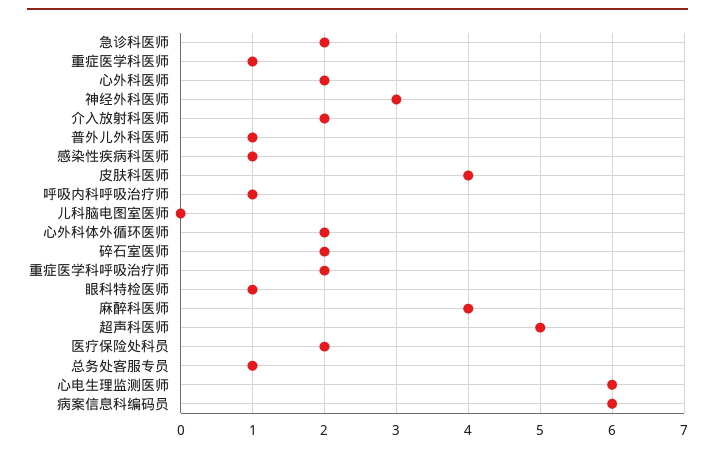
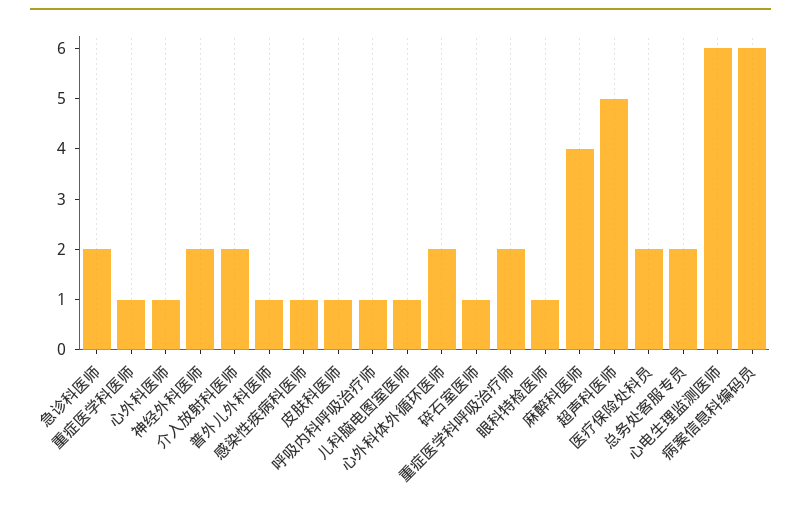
  {
    "急诊科医师": 2,
    "重症医学科医师": 1,
-   "心外科医师": 2,
+   "心外科医师": 1,
-   "神经外科医师": 3,
+   "神经外科医师": 2,
    "介入放射科医师": 2,
    "普外儿外科医师": 1,
    "感染性疾病科医师": 1,
-   "皮肤科医师": 4,
+   "皮肤科医师": 1,
    "呼吸内科呼吸治疗师": 1,
-   "儿科脑电图室医师": 0,
+   "儿科脑电图室医师": 1,
    "心外科体外循环医师": 2,
-   "碎石室医师": 2,
+   "碎石室医师": 1,
    "重症医学科呼吸治疗师": 2,
    "眼科特检医师": 1,
    "麻醉科医师": 4,
    "超声科医师": 5,
    "医疗保险处科员": 2,
-   "总务处客服专员": 1,
+   "总务处客服专员": 2,
    "心电生理监测医师": 6,
    "病案信息科编码员": 6
  }

